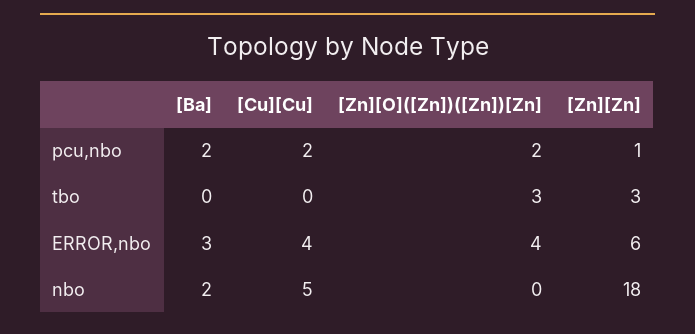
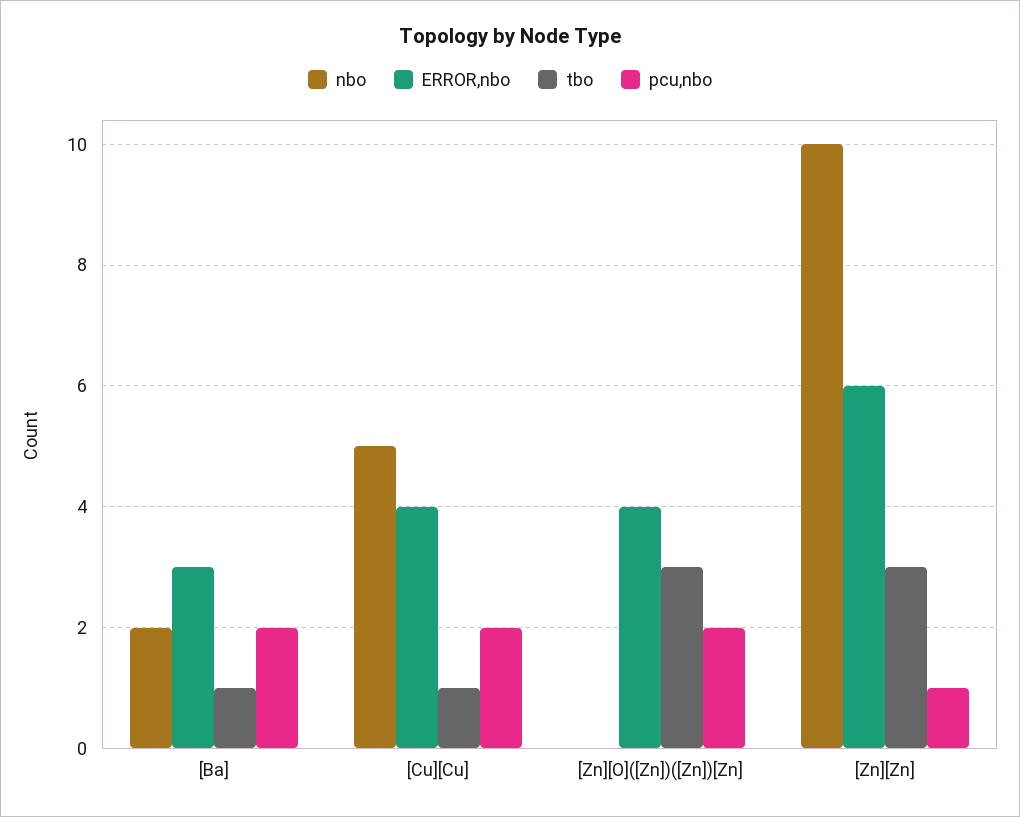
  {
    "pcu,nbo": {
      "[Ba]": 2,
      "[Cu][Cu]": 2,
      "[Zn][O]([Zn])([Zn])[Zn]": 2,
      "[Zn][Zn]": 1
    },
    "tbo": {
-     "[Ba]": 0,
+     "[Ba]": 1,
-     "[Cu][Cu]": 0,
+     "[Cu][Cu]": 1,
      "[Zn][O]([Zn])([Zn])[Zn]": 3,
      "[Zn][Zn]": 3
    },
    "ERROR,nbo": {
      "[Ba]": 3,
      "[Cu][Cu]": 4,
      "[Zn][O]([Zn])([Zn])[Zn]": 4,
      "[Zn][Zn]": 6
    },
    "nbo": {
      "[Ba]": 2,
      "[Cu][Cu]": 5,
      "[Zn][O]([Zn])([Zn])[Zn]": 0,
-     "[Zn][Zn]": 18
+     "[Zn][Zn]": 10
    }
  }

